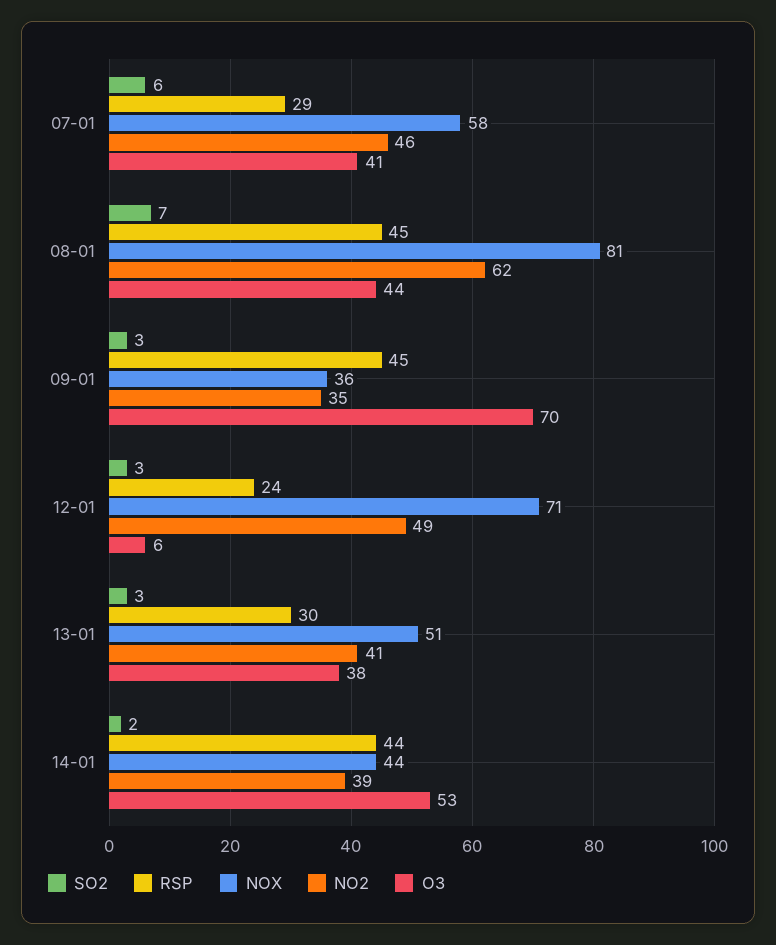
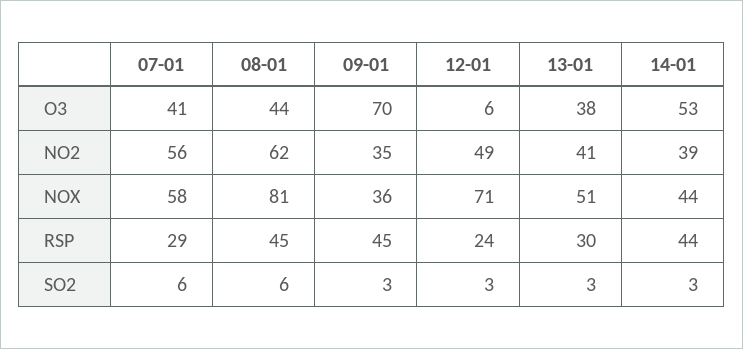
  {
    "SO2": {
      "07-01": 6,
-     "08-01": 7,
+     "08-01": 6,
      "09-01": 3,
      "12-01": 3,
      "13-01": 3,
-     "14-01": 2
+     "14-01": 3
    },
    "RSP": {
      "07-01": 29,
      "08-01": 45,
      "09-01": 45,
      "12-01": 24,
      "13-01": 30,
      "14-01": 44
    },
    "NOX": {
      "07-01": 58,
      "08-01": 81,
      "09-01": 36,
      "12-01": 71,
      "13-01": 51,
      "14-01": 44
    },
    "NO2": {
-     "07-01": 46,
+     "07-01": 56,
      "08-01": 62,
      "09-01": 35,
      "12-01": 49,
      "13-01": 41,
      "14-01": 39
    },
    "O3": {
      "07-01": 41,
      "08-01": 44,
      "09-01": 70,
      "12-01": 6,
      "13-01": 38,
      "14-01": 53
    }
  }

